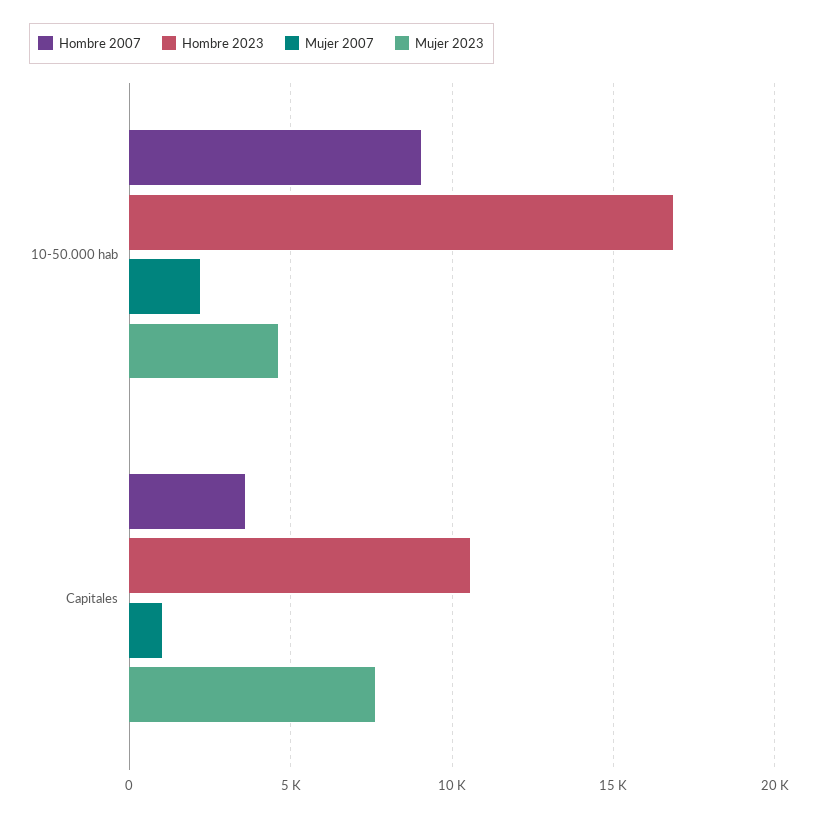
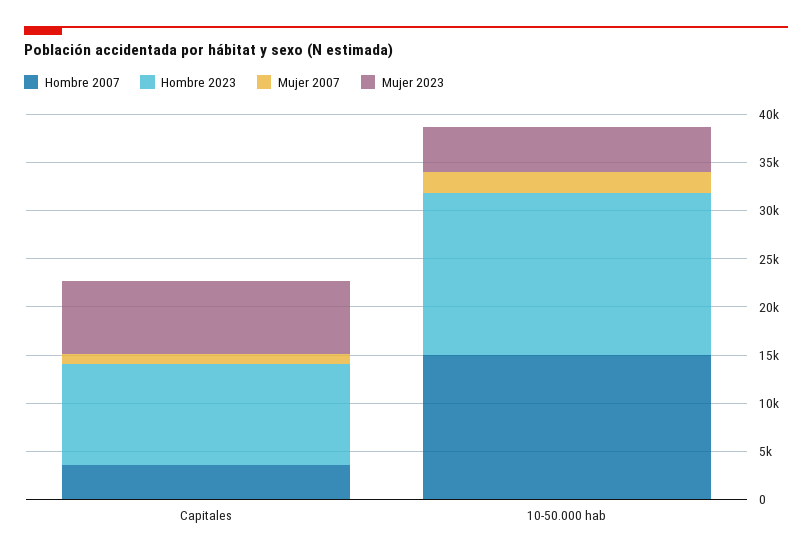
  {
    "Hombre 2007": {
-     "10-50.000 hab": 9000,
+     "10-50.000 hab": 15000,
      "Capitales": 3500
    },
    "Hombre 2023": {
      "10-50.000 hab": 17000,
      "Capitales": 10500
    },
    "Mujer 2007": {
      "10-50.000 hab": 2000,
      "Capitales": 1000
    },
    "Mujer 2023": {
      "10-50.000 hab": 4500,
      "Capitales": 7500
    }
  }

